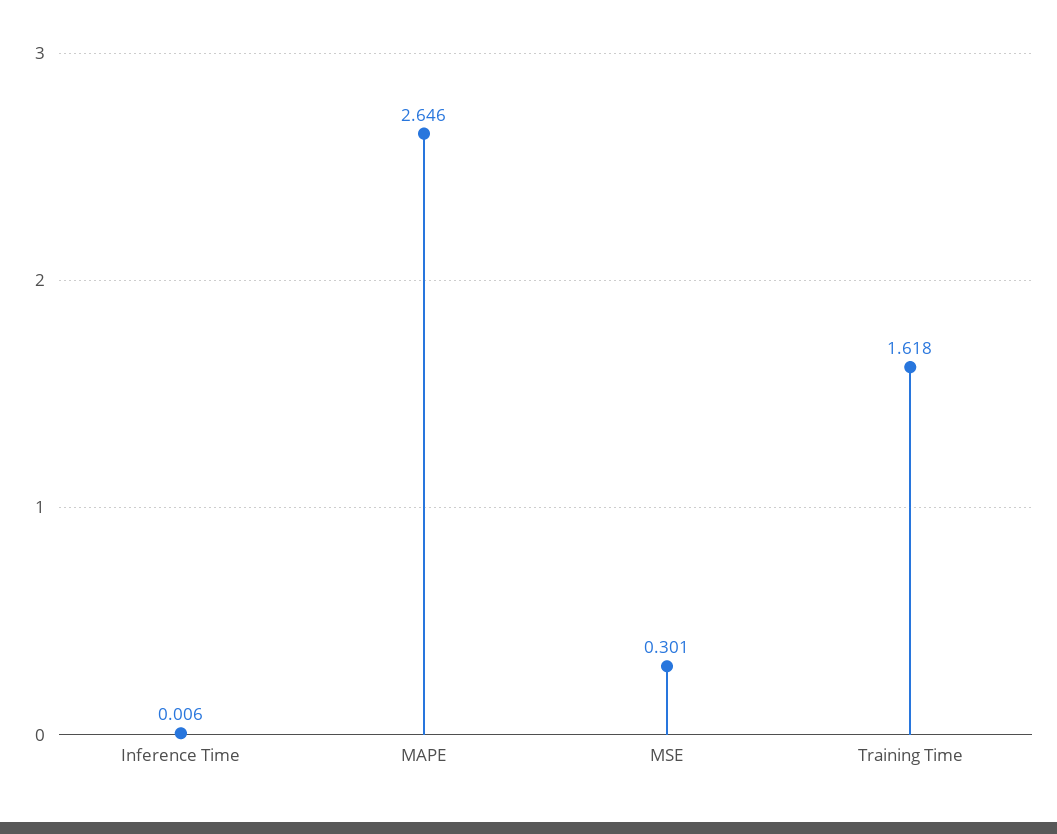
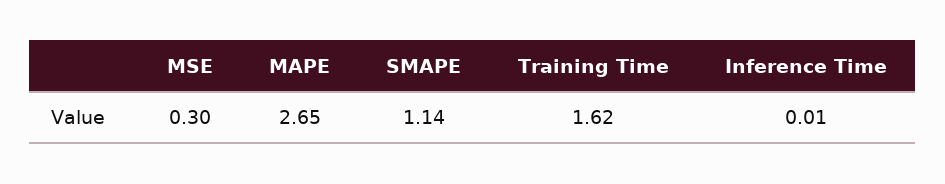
  {
    "Inference Time": 0.006,
    "MAPE": 2.646,
    "MSE": 0.301,
-   "Training Time": 1.618
+   "Training Time": 1.618,
+   "SMAPE": 1.14
  }

